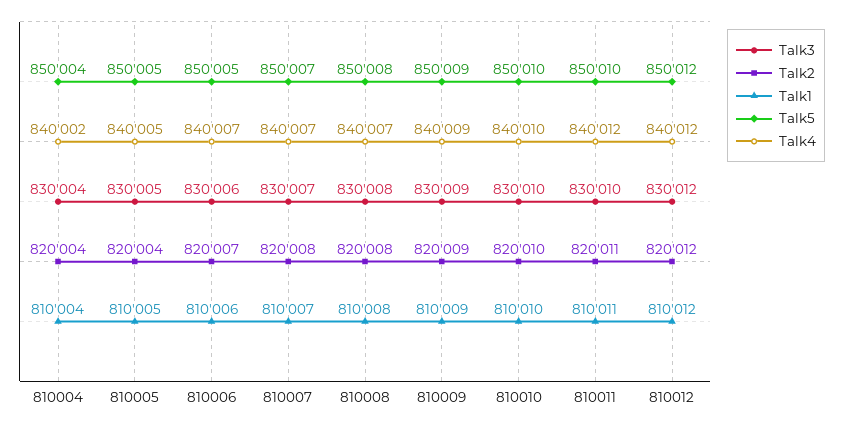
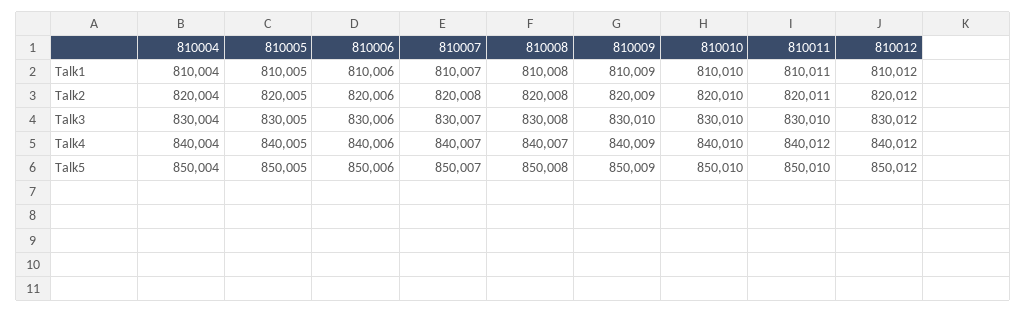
  {
    "Talk3": {
      "810004": 830004,
      "810005": 830005,
      "810006": 830006,
      "810007": 830007,
      "810008": 830008,
-     "810009": 830009,
+     "810009": 830010,
      "810010": 830010,
      "810011": 830010,
      "810012": 830012
    },
    "Talk2": {
      "810004": 820004,
-     "810005": 820004,
+     "810005": 820005,
-     "810006": 820007,
+     "810006": 820006,
      "810007": 820008,
      "810008": 820008,
      "810009": 820009,
      "810010": 820010,
      "810011": 820011,
      "810012": 820012
    },
    "Talk1": {
      "810004": 810004,
      "810005": 810005,
      "810006": 810006,
      "810007": 810007,
      "810008": 810008,
      "810009": 810009,
      "810010": 810010,
      "810011": 810011,
      "810012": 810012
    },
    "Talk5": {
      "810004": 850004,
      "810005": 850005,
-     "810006": 850005,
+     "810006": 850006,
      "810007": 850007,
      "810008": 850008,
      "810009": 850009,
      "810010": 850010,
      "810011": 850010,
      "810012": 850012
    },
    "Talk4": {
-     "810004": 840002,
+     "810004": 840004,
      "810005": 840005,
-     "810006": 840007,
+     "810006": 840006,
      "810007": 840007,
      "810008": 840007,
      "810009": 840009,
      "810010": 840010,
      "810011": 840012,
      "810012": 840012
    }
  }

